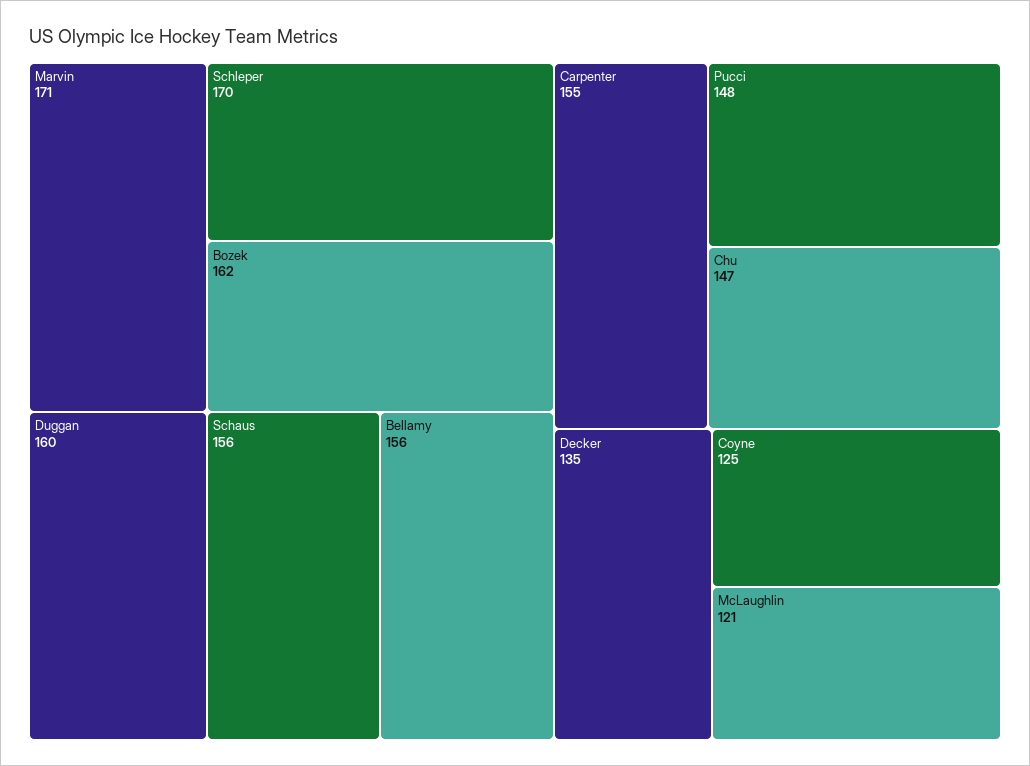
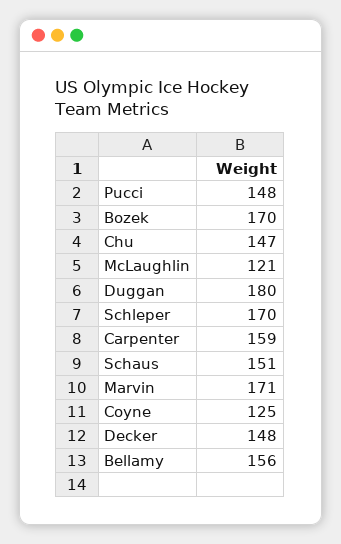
  {
    "Marvin": 171,
    "Schleper": 170,
-   "Bozek": 162,
+   "Bozek": 170,
-   "Duggan": 160,
+   "Duggan": 180,
-   "Schaus": 156,
+   "Schaus": 151,
    "Bellamy": 156,
-   "Carpenter": 155,
+   "Carpenter": 159,
    "Pucci": 148,
    "Chu": 147,
-   "Decker": 135,
+   "Decker": 148,
    "Coyne": 125,
    "McLaughlin": 121
  }

